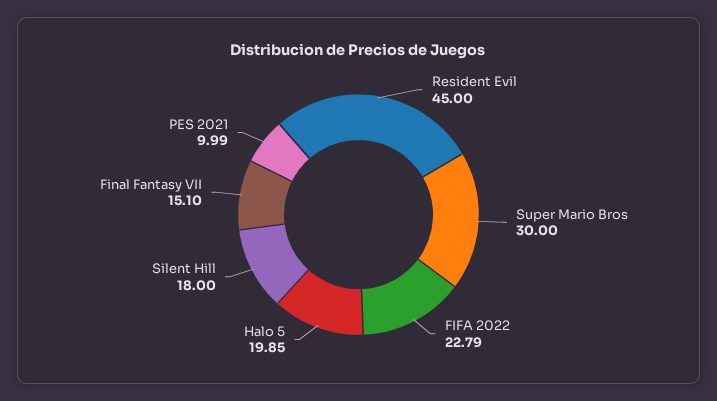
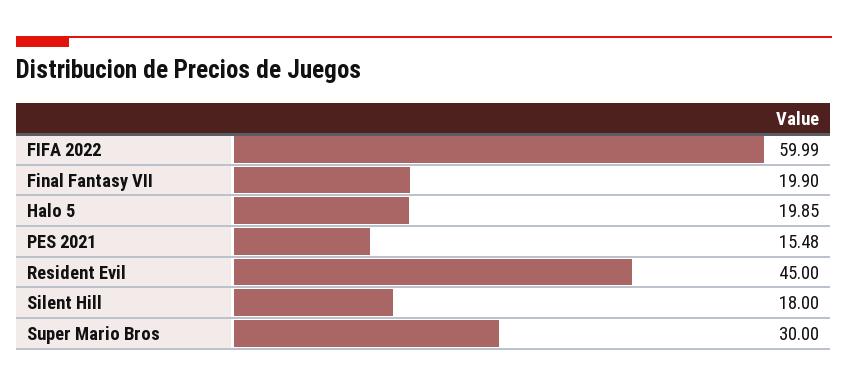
  {
    "Resident Evil": 45,
    "Super Mario Bros": 30,
-   "FIFA 2022": 22.79,
+   "FIFA 2022": 59.99,
    "Halo 5": 19.85,
    "Silent Hill": 18,
-   "Final Fantasy VII": 15.1,
+   "Final Fantasy VII": 19.9,
-   "PES 2021": 9.99
+   "PES 2021": 15.48
  }

